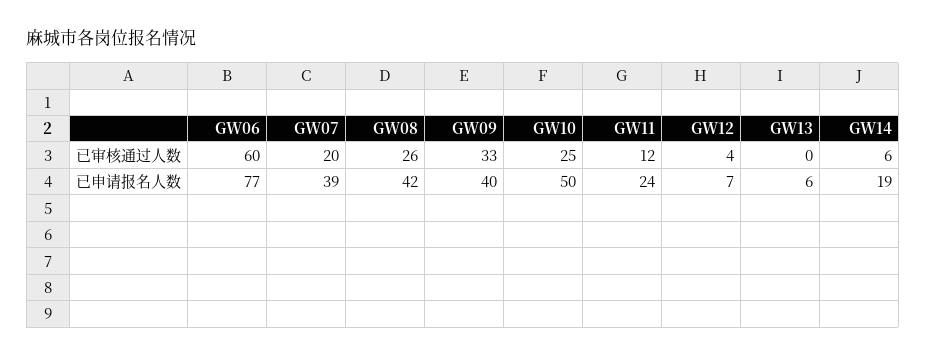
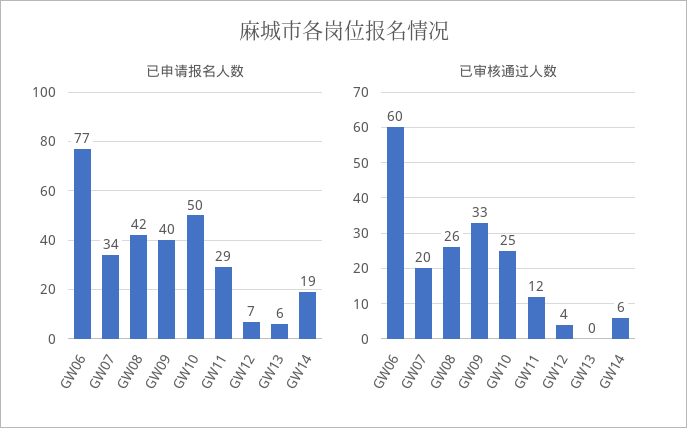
  {
    "已审核通过人数": {
      "GW06": 60,
      "GW07": 20,
      "GW08": 26,
      "GW09": 33,
      "GW10": 25,
      "GW11": 12,
      "GW12": 4,
      "GW13": 0,
      "GW14": 6
    },
    "已申请报名人数": {
      "GW06": 77,
-     "GW07": 39,
+     "GW07": 34,
      "GW08": 42,
      "GW09": 40,
      "GW10": 50,
-     "GW11": 24,
+     "GW11": 29,
      "GW12": 7,
      "GW13": 6,
      "GW14": 19
    }
  }

